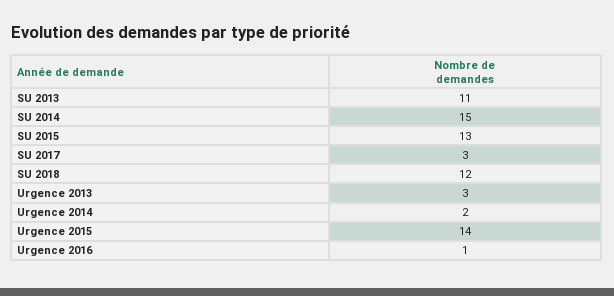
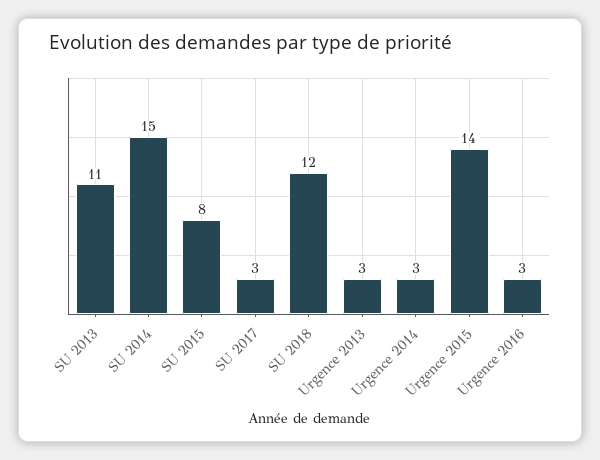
  {
    "SU 2013": 11,
    "SU 2014": 15,
-   "SU 2015": 13,
+   "SU 2015": 8,
    "SU 2017": 3,
    "SU 2018": 12,
    "Urgence 2013": 3,
-   "Urgence 2014": 2,
+   "Urgence 2014": 3,
    "Urgence 2015": 14,
-   "Urgence 2016": 1
+   "Urgence 2016": 3
  }

